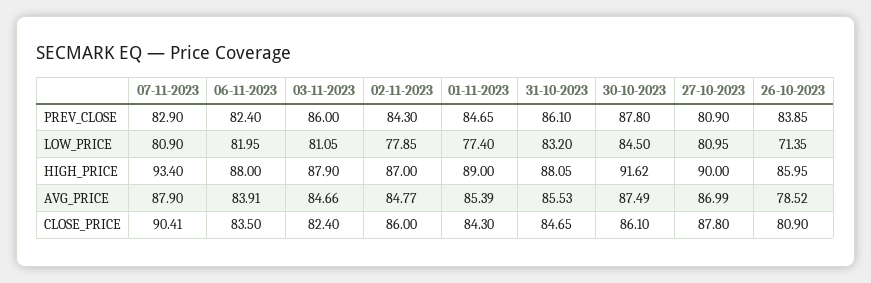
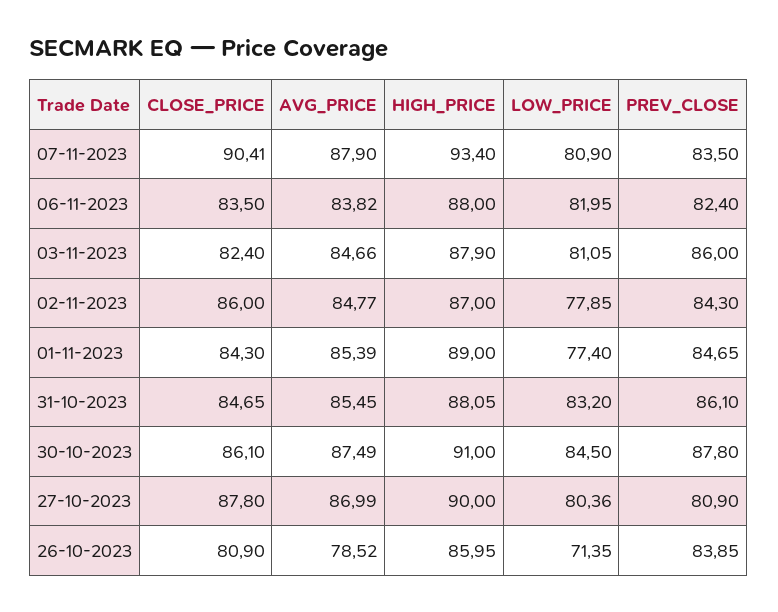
  {
    "07-11-2023": {
-     "PREV_CLOSE": 82.9,
+     "PREV_CLOSE": 83.5,
      "LOW_PRICE": 80.9,
      "HIGH_PRICE": 93.4,
      "AVG_PRICE": 87.9,
      "CLOSE_PRICE": 90.41
    },
    "06-11-2023": {
      "PREV_CLOSE": 82.4,
      "LOW_PRICE": 81.95,
      "HIGH_PRICE": 88,
-     "AVG_PRICE": 83.91,
+     "AVG_PRICE": 83.82,
      "CLOSE_PRICE": 83.5
    },
    "03-11-2023": {
      "PREV_CLOSE": 86,
      "LOW_PRICE": 81.05,
      "HIGH_PRICE": 87.9,
      "AVG_PRICE": 84.66,
      "CLOSE_PRICE": 82.4
    },
    "02-11-2023": {
      "PREV_CLOSE": 84.3,
      "LOW_PRICE": 77.85,
      "HIGH_PRICE": 87,
      "AVG_PRICE": 84.77,
      "CLOSE_PRICE": 86
    },
    "01-11-2023": {
      "PREV_CLOSE": 84.65,
      "LOW_PRICE": 77.4,
      "HIGH_PRICE": 89,
      "AVG_PRICE": 85.39,
      "CLOSE_PRICE": 84.3
    },
    "31-10-2023": {
      "PREV_CLOSE": 86.1,
      "LOW_PRICE": 83.2,
      "HIGH_PRICE": 88.05,
-     "AVG_PRICE": 85.53,
+     "AVG_PRICE": 85.45,
      "CLOSE_PRICE": 84.65
    },
    "30-10-2023": {
      "PREV_CLOSE": 87.8,
      "LOW_PRICE": 84.5,
-     "HIGH_PRICE": 91.62,
+     "HIGH_PRICE": 91,
      "AVG_PRICE": 87.49,
      "CLOSE_PRICE": 86.1
    },
    "27-10-2023": {
      "PREV_CLOSE": 80.9,
-     "LOW_PRICE": 80.95,
+     "LOW_PRICE": 80.36,
      "HIGH_PRICE": 90,
      "AVG_PRICE": 86.99,
      "CLOSE_PRICE": 87.8
    },
    "26-10-2023": {
      "PREV_CLOSE": 83.85,
      "LOW_PRICE": 71.35,
      "HIGH_PRICE": 85.95,
      "AVG_PRICE": 78.52,
      "CLOSE_PRICE": 80.9
    }
  }

